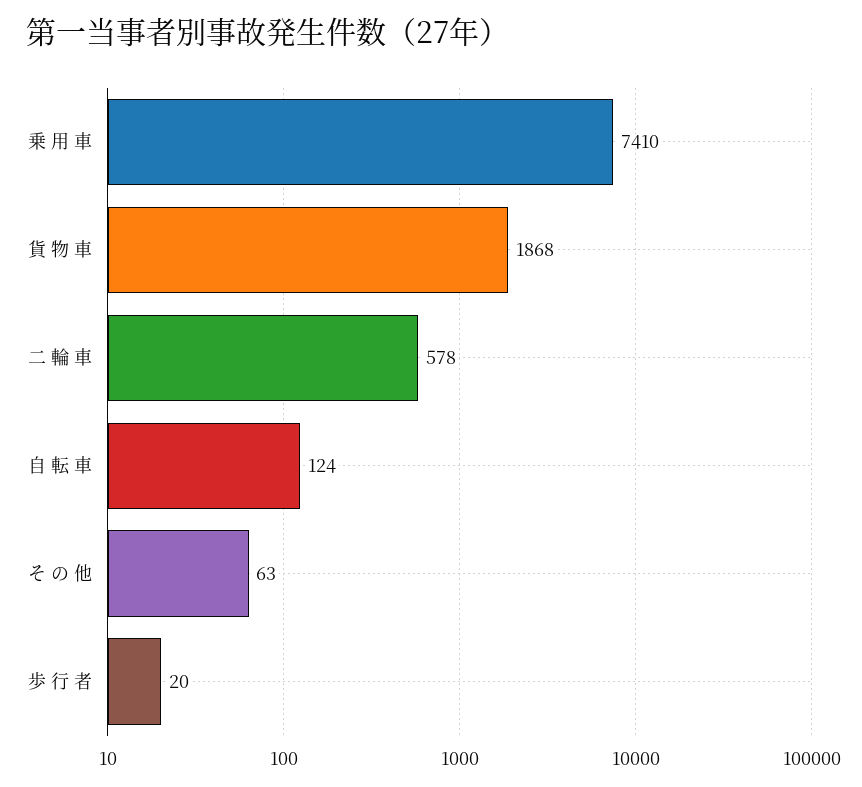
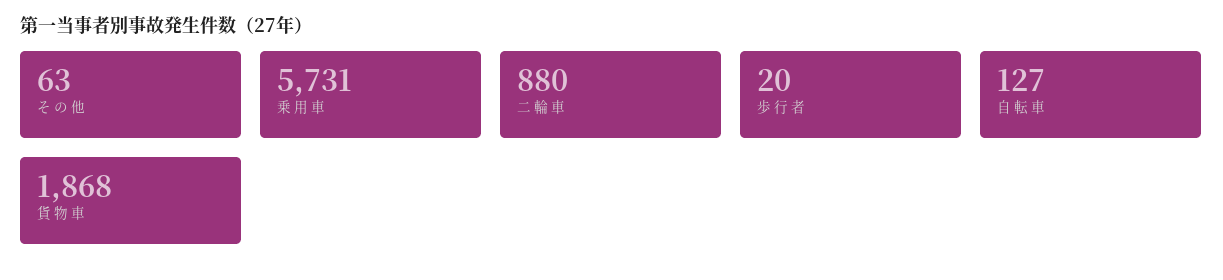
  {
-   "乗 用 車": 7410,
+   "乗 用 車": 5731,
    "貨 物 車": 1868,
-   "二 輪 車": 578,
+   "二 輪 車": 880,
-   "自 転 車": 124,
+   "自 転 車": 127,
    "そ の 他": 63,
    "歩 行 者": 20
  }

